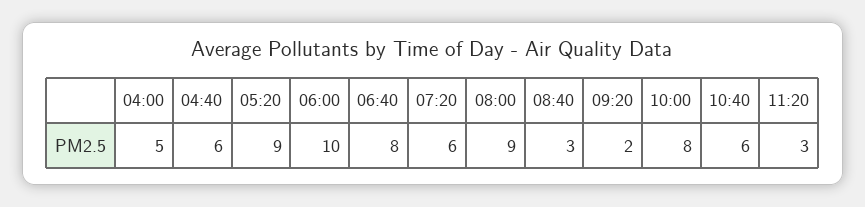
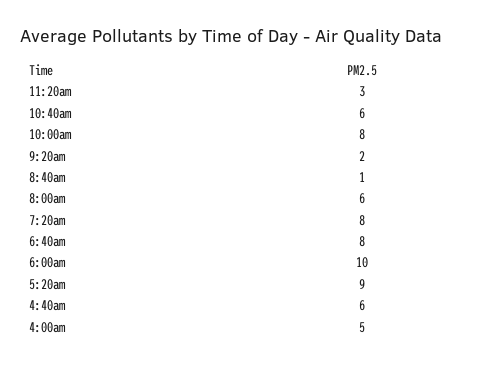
  {
    "04:00": 5,
    "04:40": 6,
    "05:20": 9,
    "06:00": 10,
    "06:40": 8,
-   "07:20": 6,
+   "07:20": 8,
-   "08:00": 9,
+   "08:00": 6,
-   "08:40": 3,
+   "08:40": 1,
    "09:20": 2,
    "10:00": 8,
    "10:40": 6,
    "11:20": 3
  }

